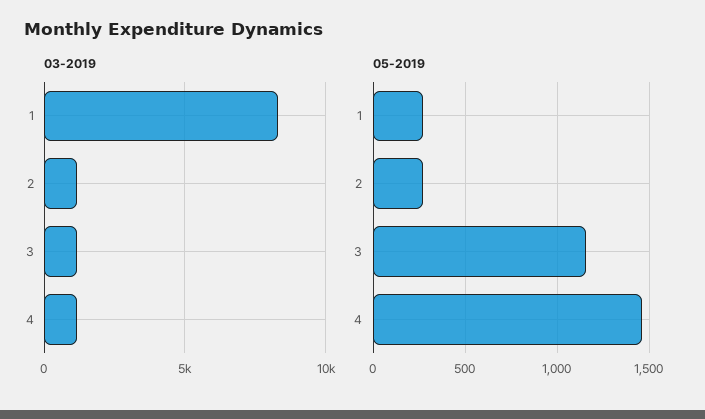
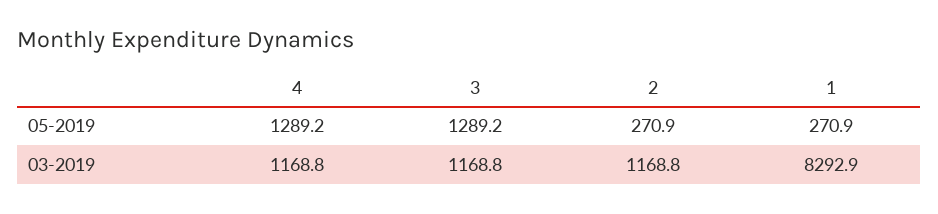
  {
    "03-2019": {
      "1": 8292.9,
      "2": 1168.8,
      "3": 1168.8,
      "4": 1168.8
    },
    "05-2019": {
      "1": 270.9,
      "2": 270.9,
-     "3": 1150,
+     "3": 1289.2,
-     "4": 1450
+     "4": 1289.2
    }
  }

